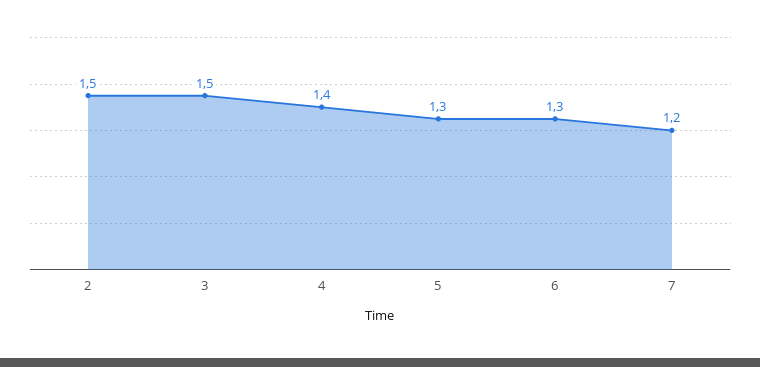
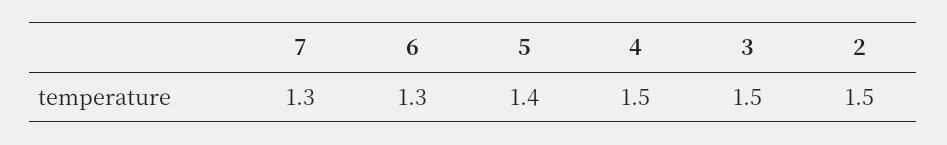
  {
    "2": 1.5,
    "3": 1.5,
-   "4": 1.4,
+   "4": 1.5,
-   "5": 1.3,
+   "5": 1.4,
    "6": 1.3,
-   "7": 1.2
+   "7": 1.3
  }

